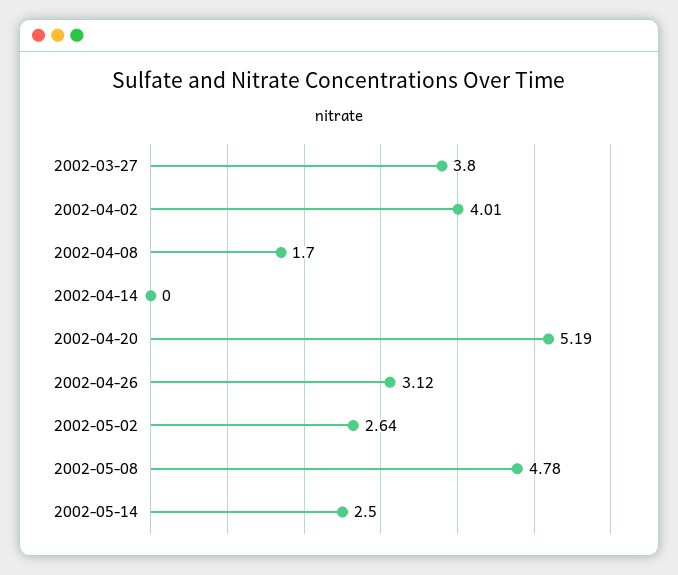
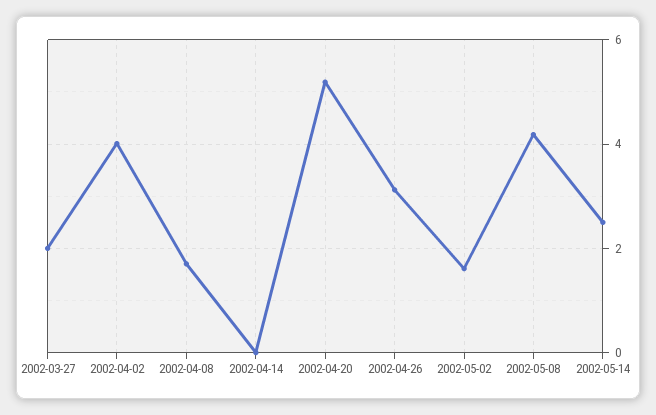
  {
-   "2002-03-27": 3.8,
+   "2002-03-27": 2,
    "2002-04-02": 4.01,
    "2002-04-08": 1.7,
    "2002-04-14": 0,
    "2002-04-20": 5.19,
    "2002-04-26": 3.12,
-   "2002-05-02": 2.64,
+   "2002-05-02": 1.6,
-   "2002-05-08": 4.78,
+   "2002-05-08": 4.2,
    "2002-05-14": 2.5
  }

